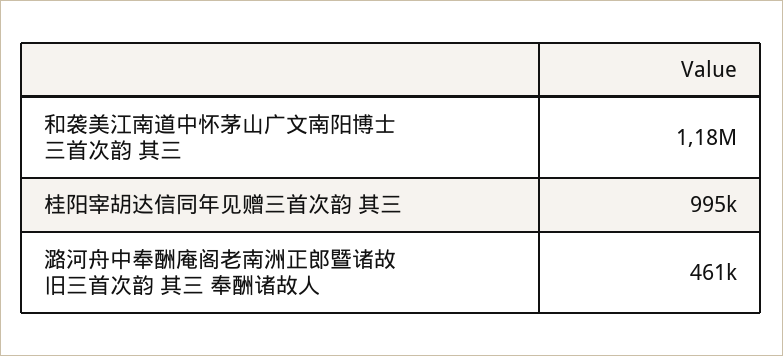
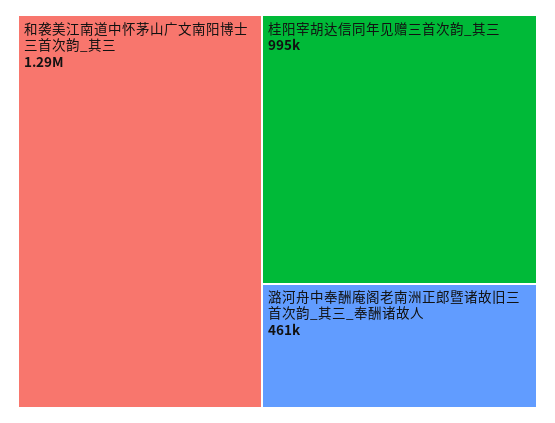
  {
-   "和袭美江南道中怀茅山广文南阳博士三首次韵 其三": 1180000,
+   "和袭美江南道中怀茅山广文南阳博士三首次韵 其三": 1290000,
    "桂阳宰胡达信同年见赠三首次韵 其三": 995000,
    "潞河舟中奉酬庵阁老南洲正郎暨诸故旧三首次韵 其三 奉酬诸故人": 461000
  }

